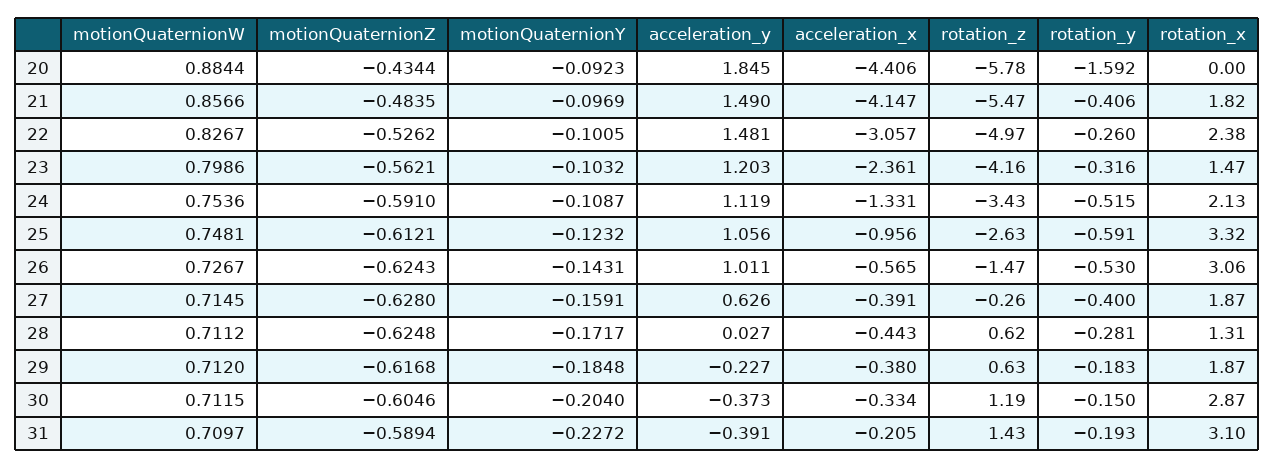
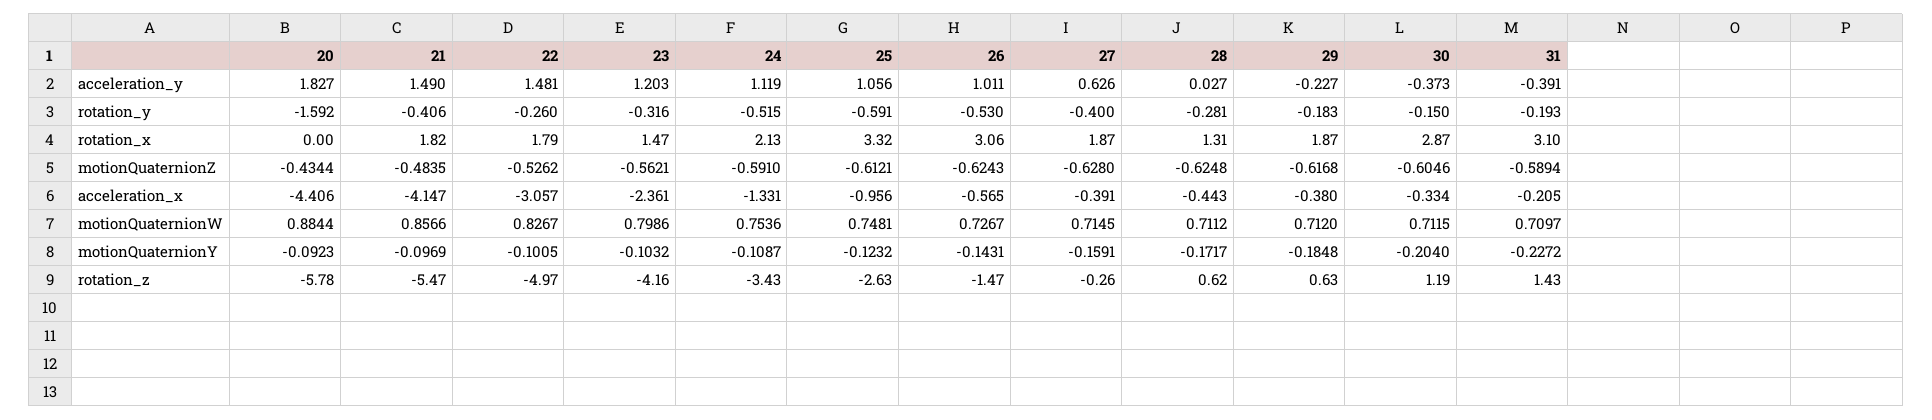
  {
    "motionQuaternionW": {
      "20": 0.8844,
      "21": 0.8566,
      "22": 0.8267,
      "23": 0.7986,
      "24": 0.7536,
      "25": 0.7481,
      "26": 0.7267,
      "27": 0.7145,
      "28": 0.7112,
      "29": 0.712,
      "30": 0.7115,
      "31": 0.7097
    },
    "motionQuaternionZ": {
      "20": -0.4344,
      "21": -0.4835,
      "22": -0.5262,
      "23": -0.5621,
      "24": -0.591,
      "25": -0.6121,
      "26": -0.6243,
      "27": -0.628,
      "28": -0.6248,
      "29": -0.6168,
      "30": -0.6046,
      "31": -0.5894
    },
    "motionQuaternionY": {
      "20": -0.0923,
      "21": -0.0969,
      "22": -0.1005,
      "23": -0.1032,
      "24": -0.1087,
      "25": -0.1232,
      "26": -0.1431,
      "27": -0.1591,
      "28": -0.1717,
      "29": -0.1848,
      "30": -0.204,
      "31": -0.2272
    },
    "acceleration_y": {
-     "20": 1.845,
+     "20": 1.827,
      "21": 1.49,
      "22": 1.481,
      "23": 1.203,
      "24": 1.119,
      "25": 1.056,
      "26": 1.011,
      "27": 0.626,
      "28": 0.027,
      "29": -0.227,
      "30": -0.373,
      "31": -0.391
    },
    "acceleration_x": {
      "20": -4.406,
      "21": -4.147,
      "22": -3.057,
      "23": -2.361,
      "24": -1.331,
      "25": -0.956,
      "26": -0.565,
      "27": -0.391,
      "28": -0.443,
      "29": -0.38,
      "30": -0.334,
      "31": -0.205
    },
    "rotation_z": {
      "20": -5.78,
      "21": -5.47,
      "22": -4.97,
      "23": -4.16,
      "24": -3.43,
      "25": -2.63,
      "26": -1.47,
      "27": -0.26,
      "28": 0.62,
      "29": 0.63,
      "30": 1.19,
      "31": 1.43
    },
    "rotation_y": {
      "20": -1.592,
      "21": -0.406,
      "22": -0.26,
      "23": -0.316,
      "24": -0.515,
      "25": -0.591,
      "26": -0.53,
      "27": -0.4,
      "28": -0.281,
      "29": -0.183,
      "30": -0.15,
      "31": -0.193
    },
    "rotation_x": {
      "20": 0,
      "21": 1.82,
-     "22": 2.38,
+     "22": 1.79,
      "23": 1.47,
      "24": 2.13,
      "25": 3.32,
      "26": 3.06,
      "27": 1.87,
      "28": 1.31,
      "29": 1.87,
      "30": 2.87,
      "31": 3.1
    }
  }

